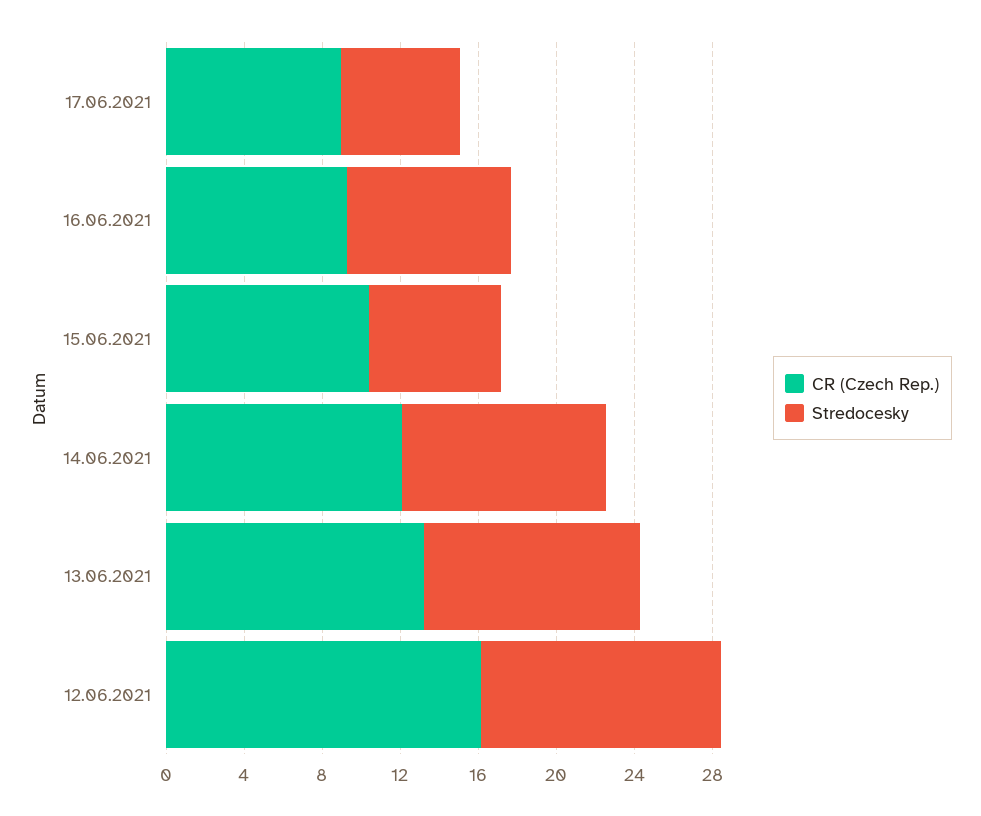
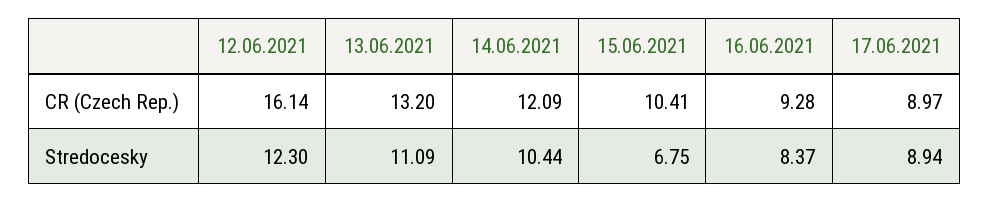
  {
    "CR (Czech Rep.)": {
      "17.06.2021": 8.97,
      "16.06.2021": 9.28,
      "15.06.2021": 10.41,
      "14.06.2021": 12.09,
      "13.06.2021": 13.2,
      "12.06.2021": 16.14
    },
    "Stredocesky": {
-     "17.06.2021": 6,
+     "17.06.2021": 8.94,
      "16.06.2021": 8.37,
      "15.06.2021": 6.75,
      "14.06.2021": 10.44,
      "13.06.2021": 11.09,
      "12.06.2021": 12.3
    }
  }

